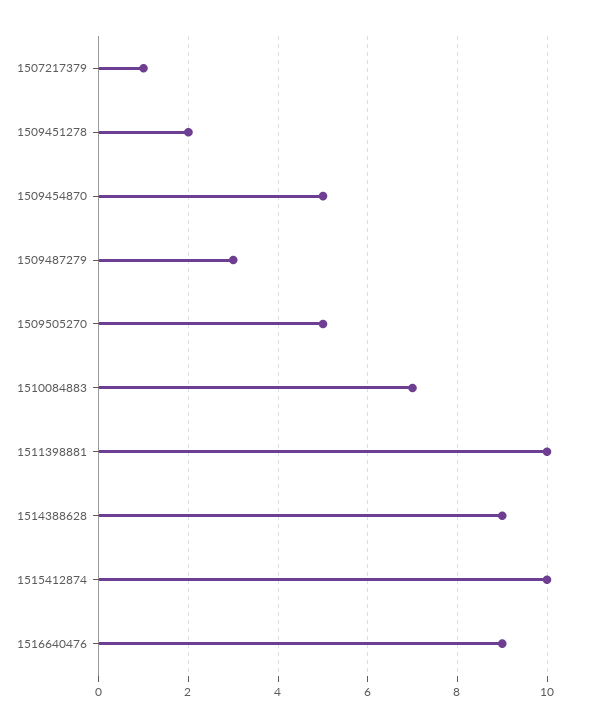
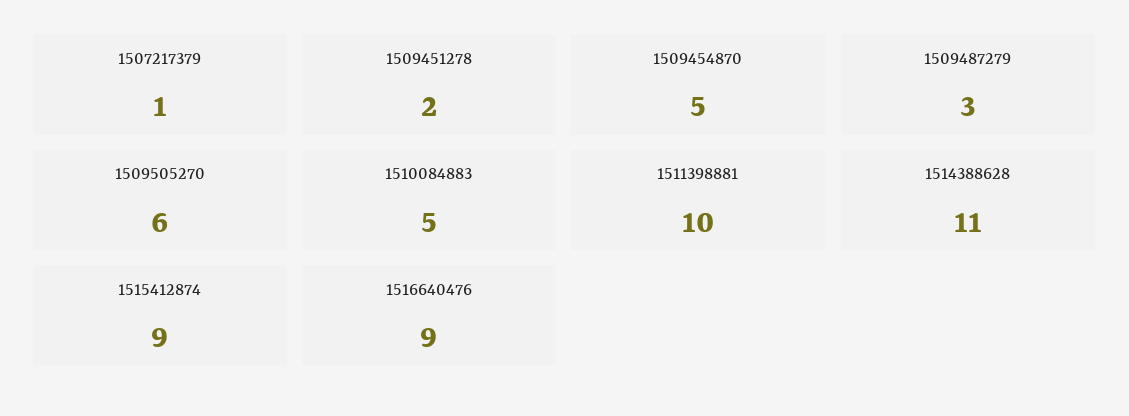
  {
    "1507217379": 1,
    "1509451278": 2,
    "1509454870": 5,
    "1509487279": 3,
-   "1509505270": 5,
+   "1509505270": 6,
-   "1510084883": 7,
+   "1510084883": 5,
    "1511398881": 10,
-   "1514388628": 9,
+   "1514388628": 11,
-   "1515412874": 10,
+   "1515412874": 9,
    "1516640476": 9
  }

